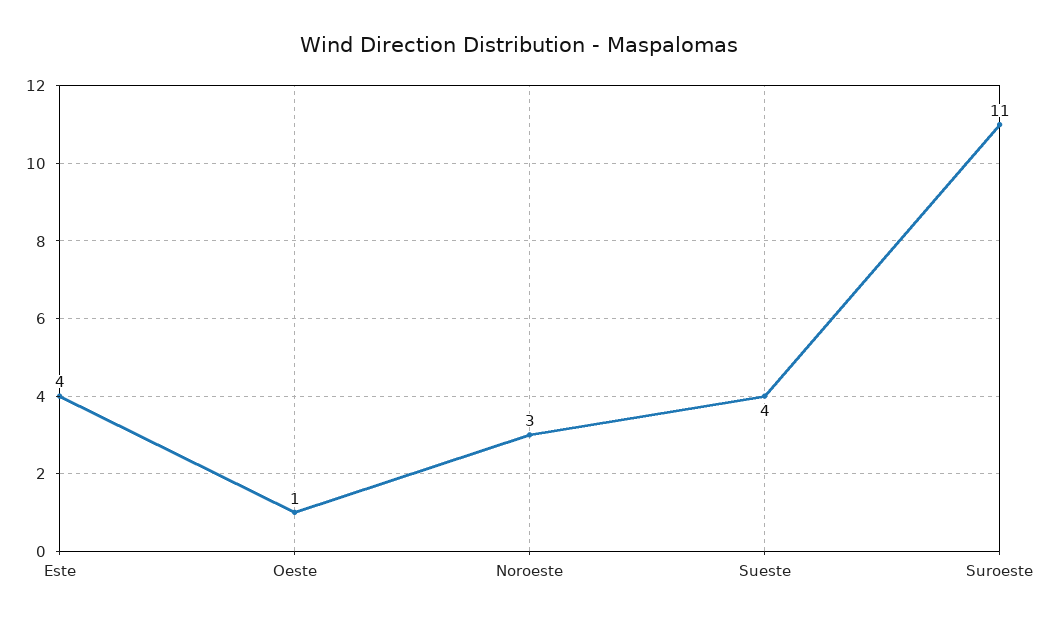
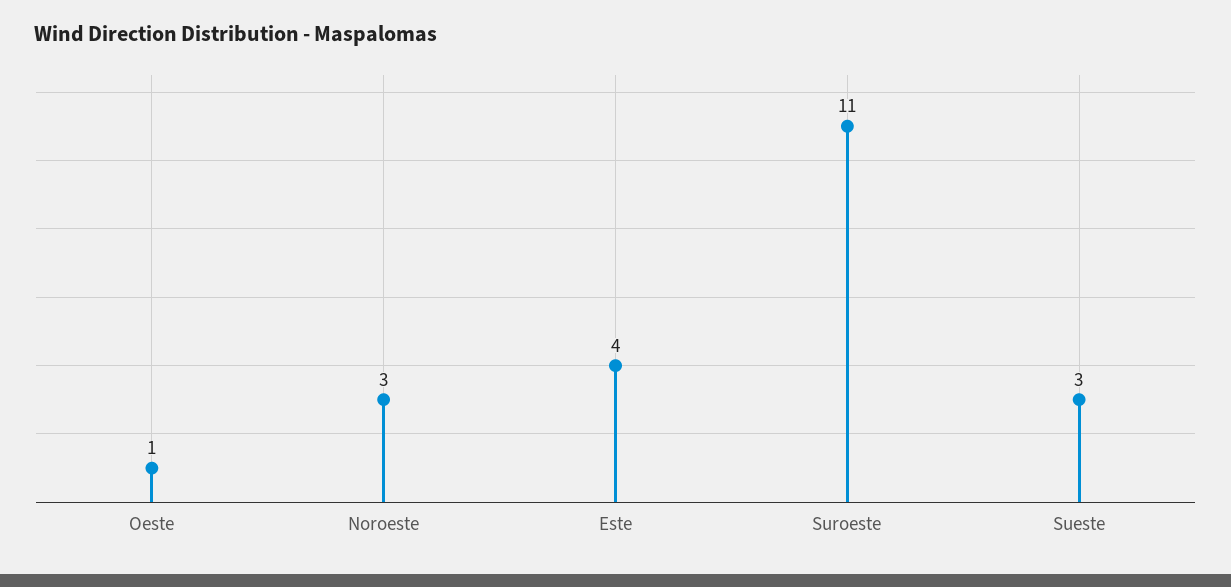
  {
    "Este": 4,
    "Oeste": 1,
    "Noroeste": 3,
-   "Sueste": 4,
+   "Sueste": 3,
    "Suroeste": 11
  }

